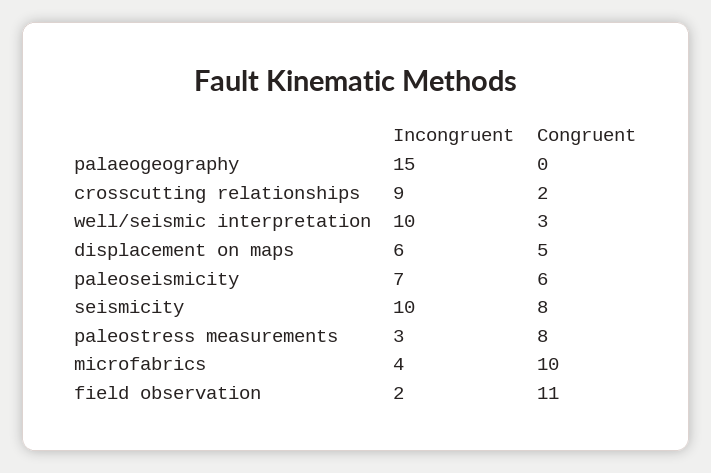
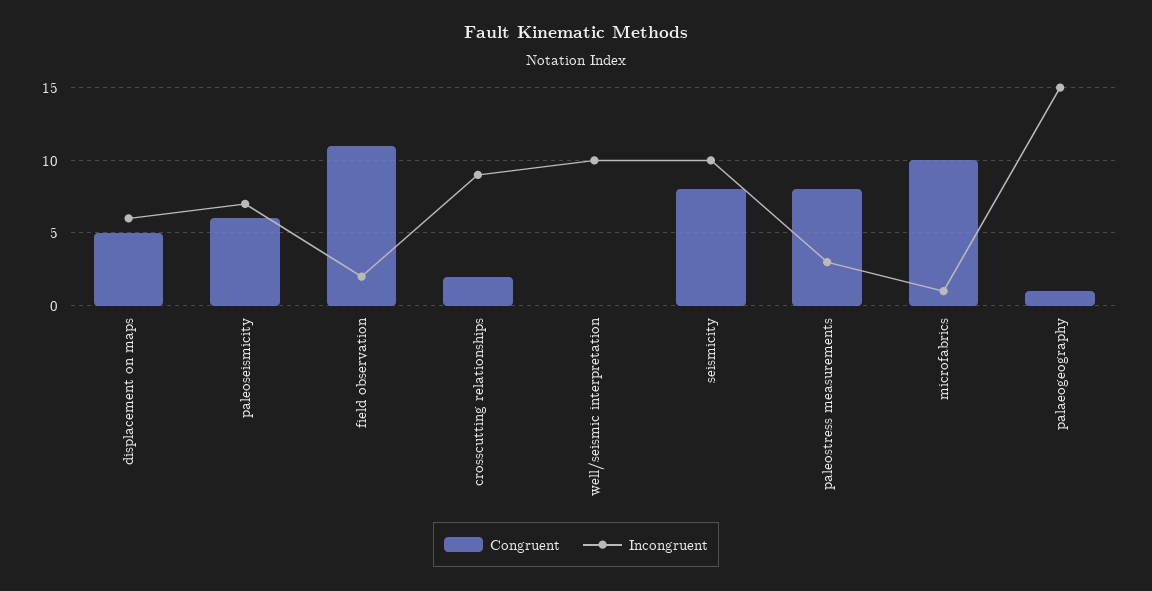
  {
    "Incongruent": {
      "palaeogeography": 15,
      "crosscutting relationships": 9,
      "well/seismic interpretation": 10,
      "displacement on maps": 6,
      "paleoseismicity": 7,
      "seismicity": 10,
      "paleostress measurements": 3,
-     "microfabrics": 4,
+     "microfabrics": 1,
      "field observation": 2
    },
    "Congruent": {
-     "palaeogeography": 0,
+     "palaeogeography": 1,
      "crosscutting relationships": 2,
-     "well/seismic interpretation": 3,
+     "well/seismic interpretation": 0,
      "displacement on maps": 5,
      "paleoseismicity": 6,
      "seismicity": 8,
      "paleostress measurements": 8,
      "microfabrics": 10,
      "field observation": 11
    }
  }

